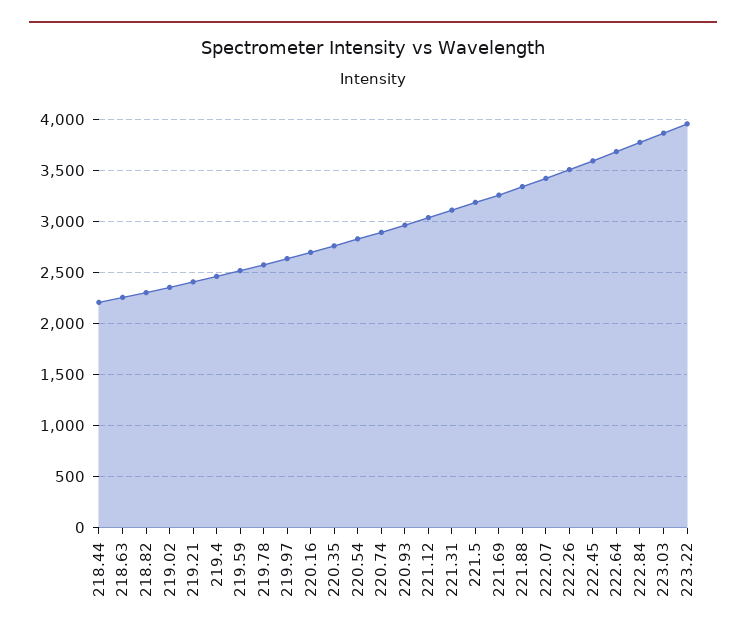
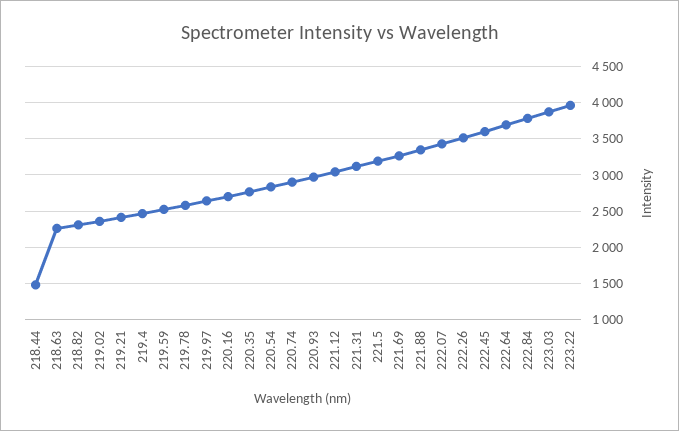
  {
-   "218.44": 2200,
+   "218.44": 1500,
    "218.63": 2300,
    "218.82": 2300,
    "219.02": 2400,
    "219.21": 2400,
    "219.4": 2500,
    "219.59": 2500,
    "219.78": 2600,
    "219.97": 2600,
    "220.16": 2700,
    "220.35": 2800,
    "220.54": 2800,
    "220.74": 2900,
    "220.93": 3000,
    "221.12": 3000,
    "221.31": 3100,
    "221.5": 3200,
    "221.69": 3300,
    "221.88": 3300,
    "222.07": 3400,
    "222.26": 3500,
    "222.45": 3600,
    "222.64": 3700,
    "222.84": 3800,
    "223.03": 3900,
    "223.22": 4000
  }

